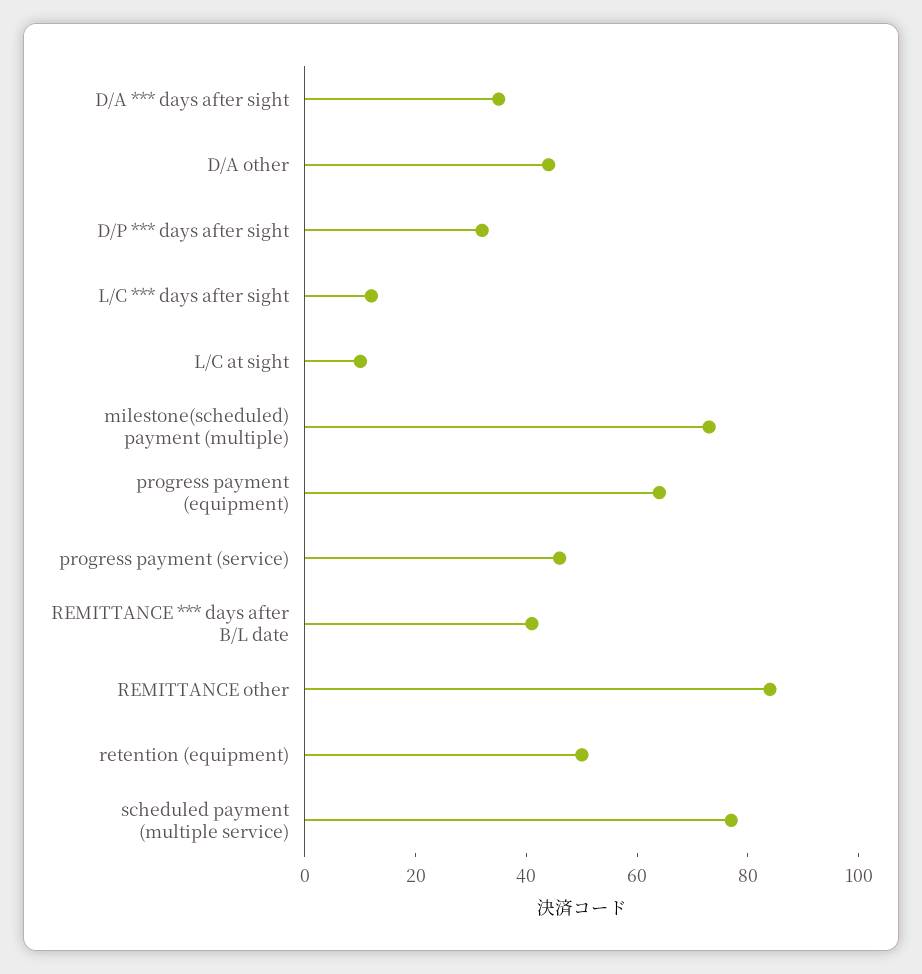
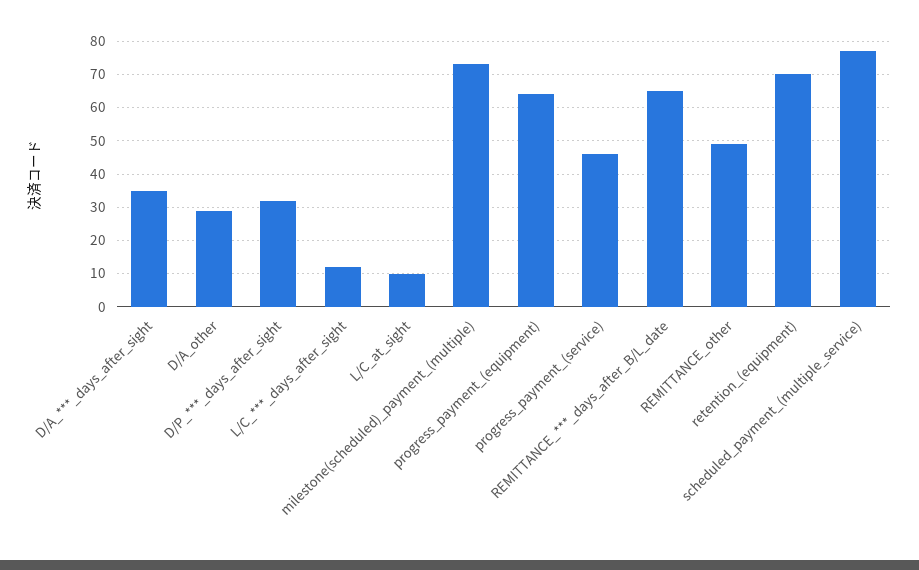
  {
    "D/A *** days after sight": 35,
-   "D/A other": 45,
+   "D/A other": 30,
    "D/P *** days after sight": 30,
    "L/C *** days after sight": 10,
    "L/C at sight": 10,
    "milestone(scheduled) payment (multiple)": 75,
    "progress payment (equipment)": 65,
    "progress payment (service)": 45,
-   "REMITTANCE *** days after B/L date": 40,
+   "REMITTANCE *** days after B/L date": 65,
-   "REMITTANCE other": 85,
+   "REMITTANCE other": 50,
-   "retention (equipment)": 50,
+   "retention (equipment)": 70,
    "scheduled payment (multiple service)": 75
  }

